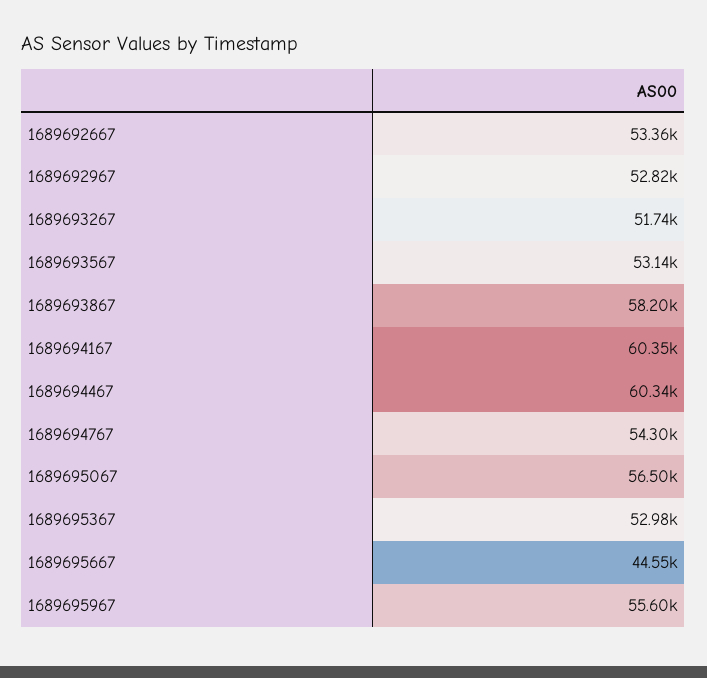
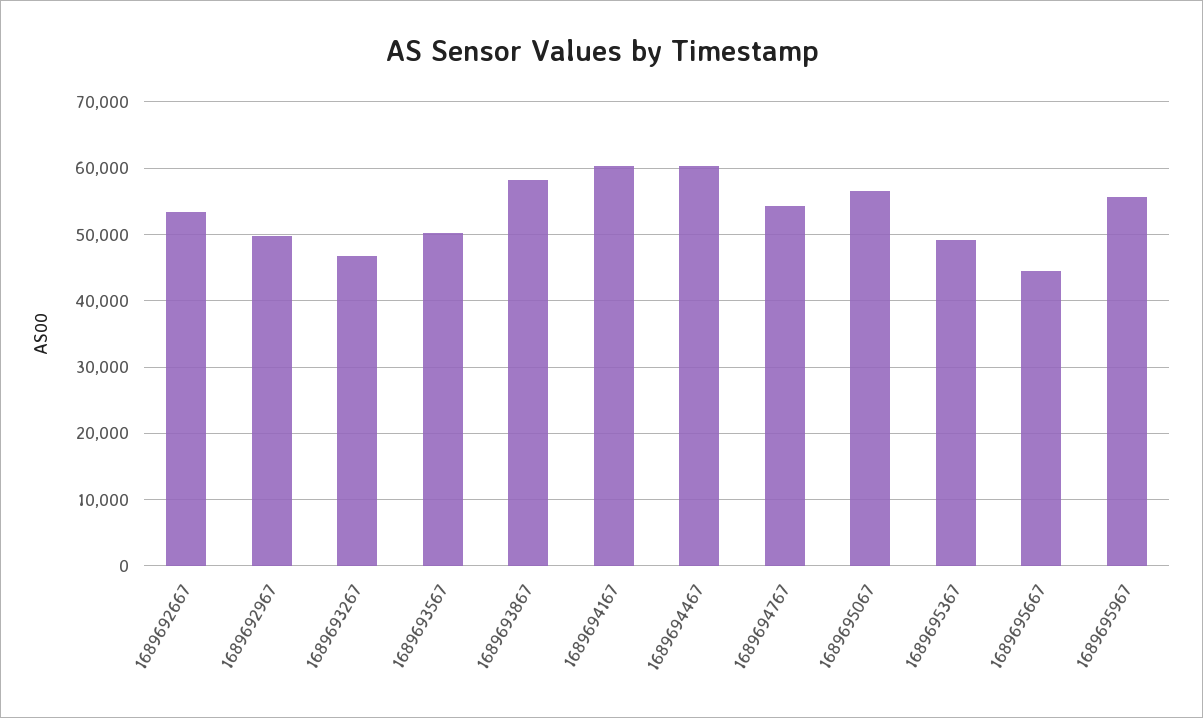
  {
    "1689692667": 53360,
-   "1689692967": 52820,
+   "1689692967": 50000,
-   "1689693267": 51740,
+   "1689693267": 47000,
-   "1689693567": 53140,
+   "1689693567": 50000,
    "1689693867": 58200,
    "1689694167": 60350,
    "1689694467": 60340,
    "1689694767": 54300,
    "1689695067": 56500,
-   "1689695367": 52980,
+   "1689695367": 49000,
    "1689695667": 44550,
    "1689695967": 55600
  }

